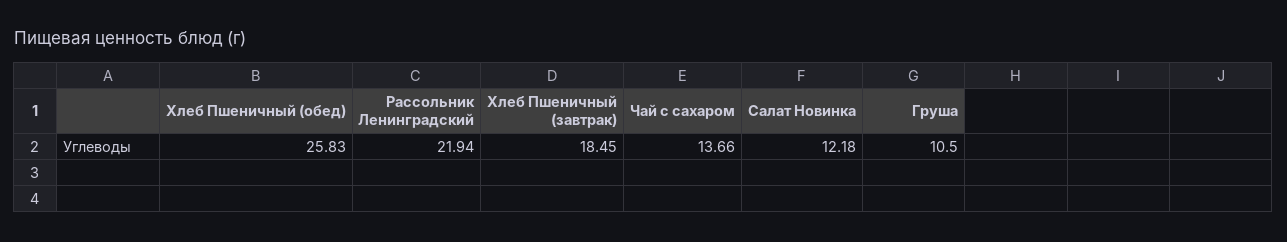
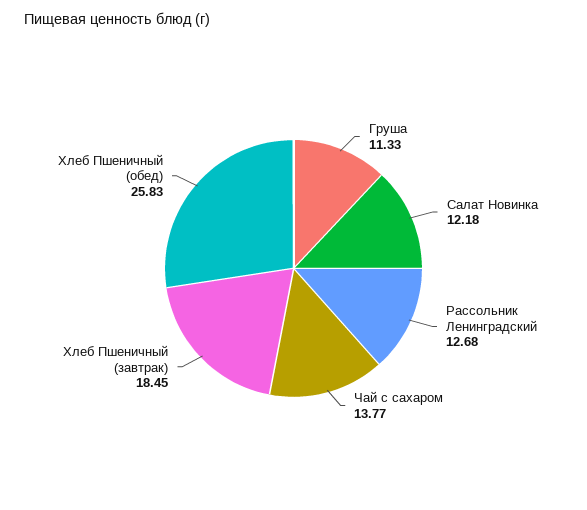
  {
    "Хлеб Пшеничный (обед)": 25.83,
-   "Рассольник Ленинградский": 21.94,
+   "Рассольник Ленинградский": 12.68,
    "Хлеб Пшеничный (завтрак)": 18.45,
-   "Чай с сахаром": 13.66,
+   "Чай с сахаром": 13.77,
    "Салат Новинка": 12.18,
-   "Груша": 10.5
+   "Груша": 11.33
  }

